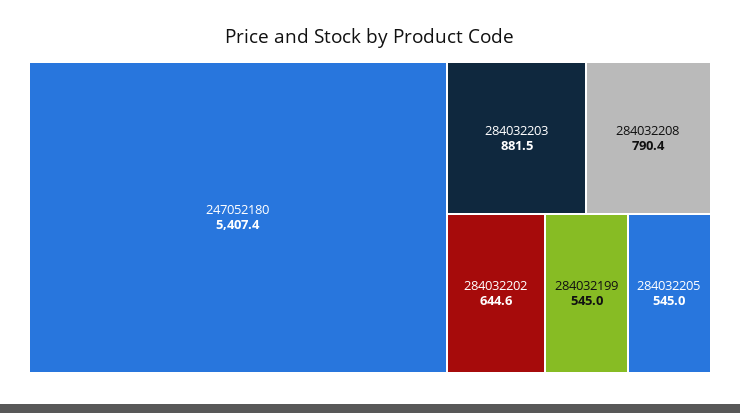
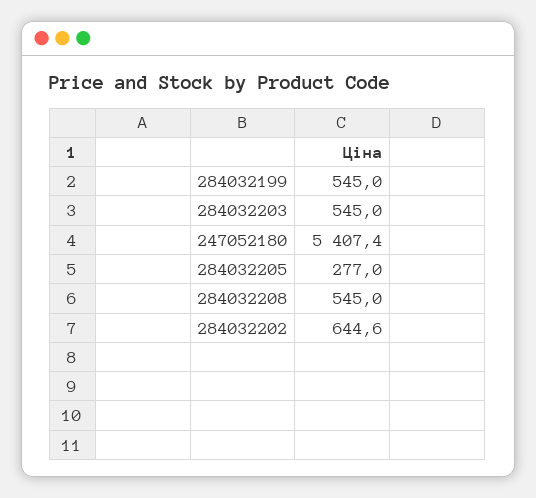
  {
    "247052180": 5407.4,
-   "284032203": 881.5,
+   "284032203": 545,
-   "284032208": 790.4,
+   "284032208": 545,
    "284032202": 644.6,
    "284032199": 545,
-   "284032205": 545
+   "284032205": 277
  }

